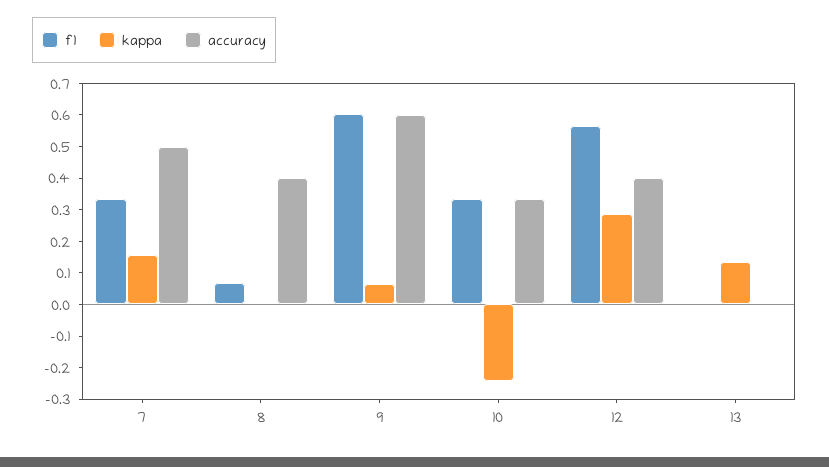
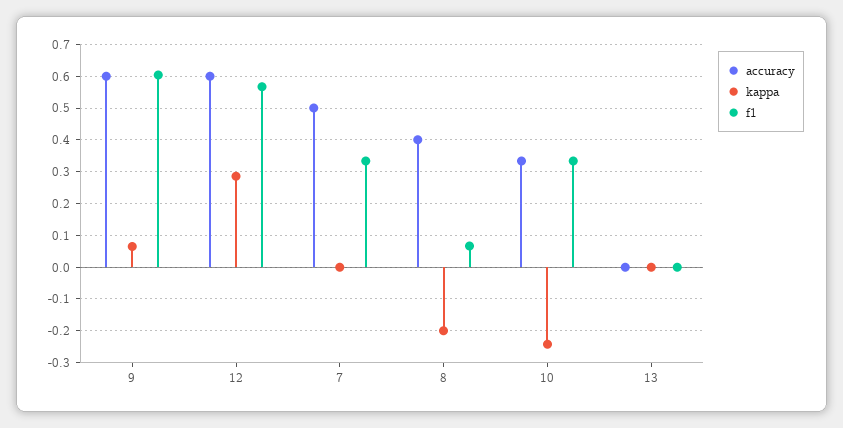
  {
    "f1": {
      "7": 0.34,
      "8": 0.06,
      "9": 0.6,
      "10": 0.34,
      "12": 0.56,
      "13": 0
    },
    "kappa": {
-     "7": 0.15,
+     "7": 0,
-     "8": 0,
+     "8": -0.2,
      "9": 0.06,
      "10": -0.24,
      "12": 0.28,
-     "13": 0.15
+     "13": 0
    },
    "accuracy": {
      "7": 0.5,
      "8": 0.4,
      "9": 0.6,
      "10": 0.34,
-     "12": 0.4,
+     "12": 0.6,
      "13": 0
    }
  }

